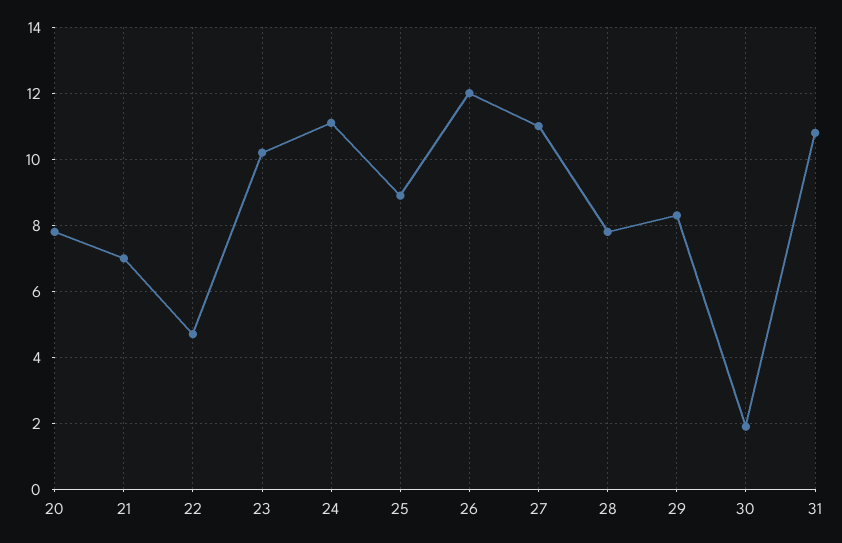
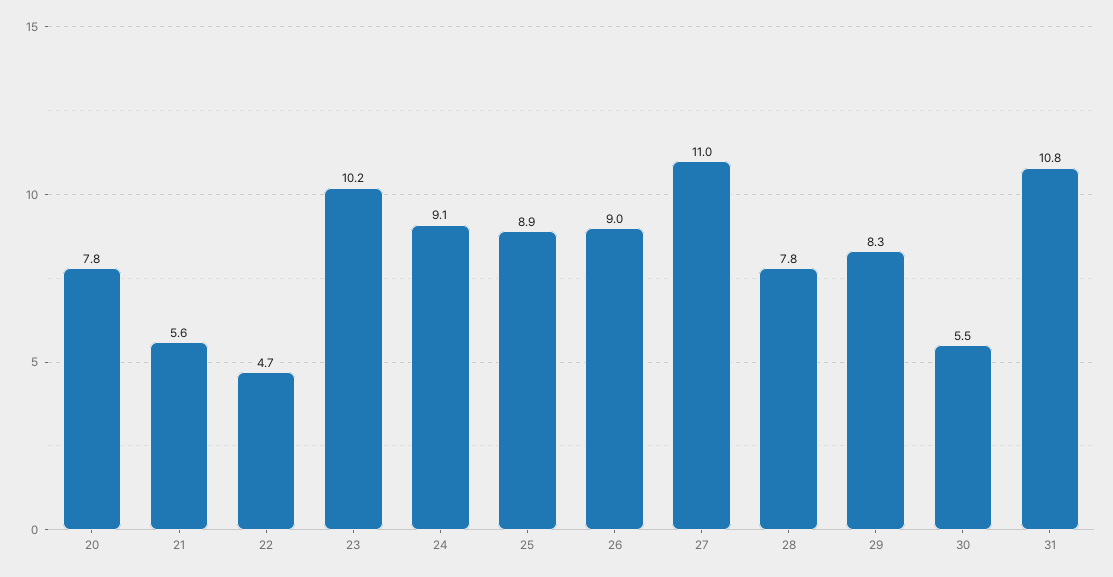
  {
    "20": 7.8,
-   "21": 7,
+   "21": 5.6,
    "22": 4.7,
    "23": 10.2,
-   "24": 11,
+   "24": 9.1,
    "25": 8.9,
-   "26": 12,
+   "26": 9,
    "27": 11,
    "28": 7.8,
    "29": 8.3,
-   "30": 2,
+   "30": 5.5,
    "31": 10.8
  }

